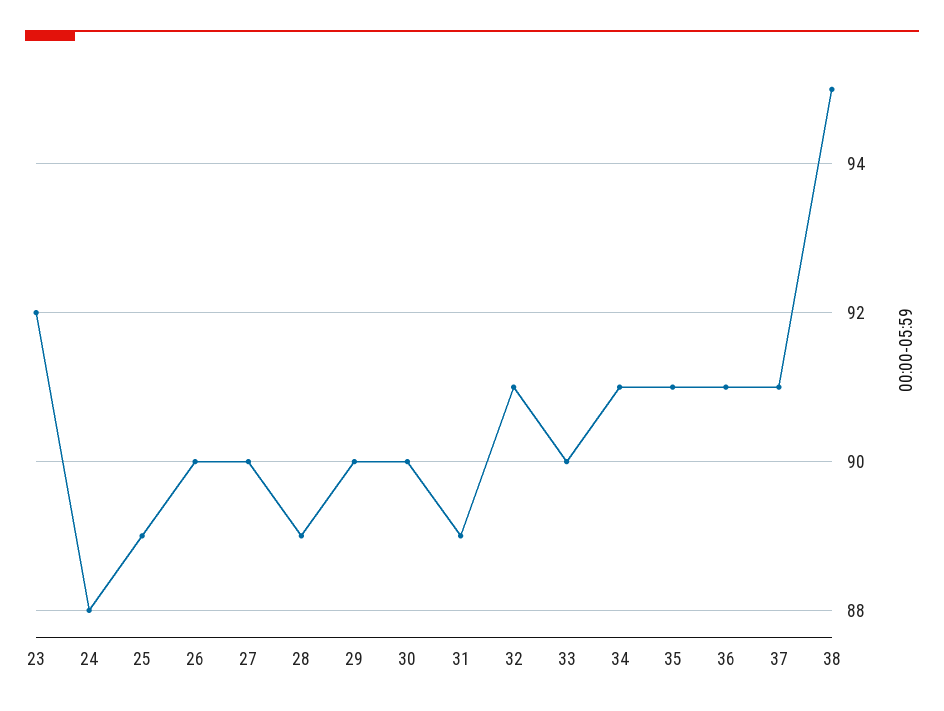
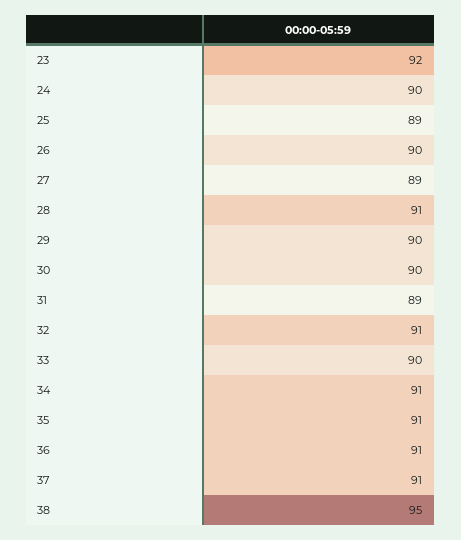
  {
    "23": 92,
-   "24": 88,
+   "24": 90,
    "25": 89,
    "26": 90,
-   "27": 90,
+   "27": 89,
-   "28": 89,
+   "28": 91,
    "29": 90,
    "30": 90,
    "31": 89,
    "32": 91,
    "33": 90,
    "34": 91,
    "35": 91,
    "36": 91,
    "37": 91,
    "38": 95
  }

